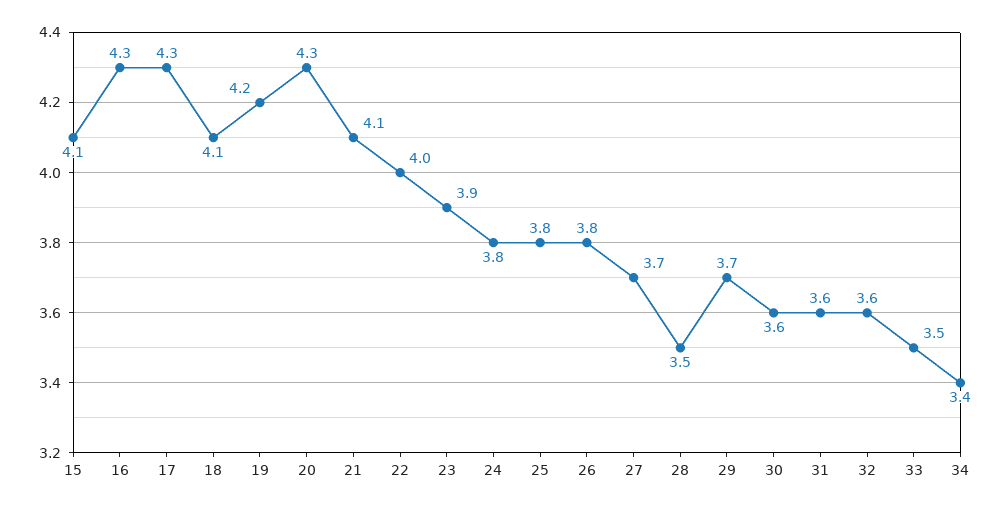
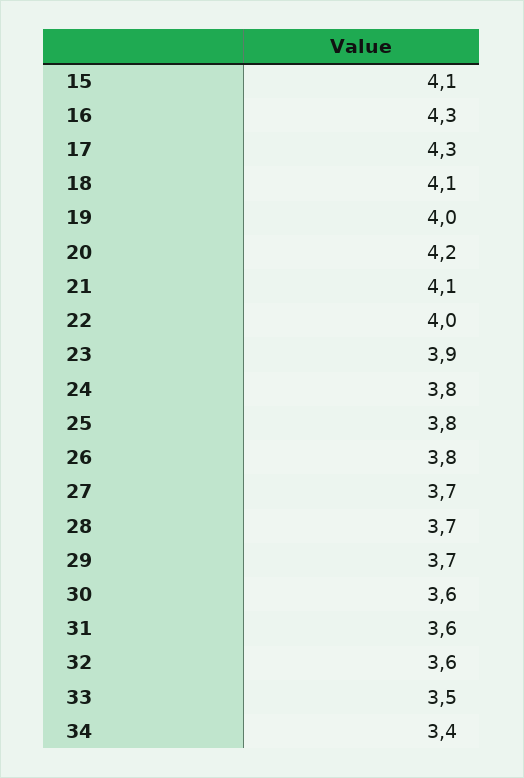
  {
    "15": 4.1,
    "16": 4.3,
    "17": 4.3,
    "18": 4.1,
-   "19": 4.2,
+   "19": 4,
-   "20": 4.3,
+   "20": 4.2,
    "21": 4.1,
    "22": 4,
    "23": 3.9,
    "24": 3.8,
    "25": 3.8,
    "26": 3.8,
    "27": 3.7,
-   "28": 3.5,
+   "28": 3.7,
    "29": 3.7,
    "30": 3.6,
    "31": 3.6,
    "32": 3.6,
    "33": 3.5,
    "34": 3.4
  }

